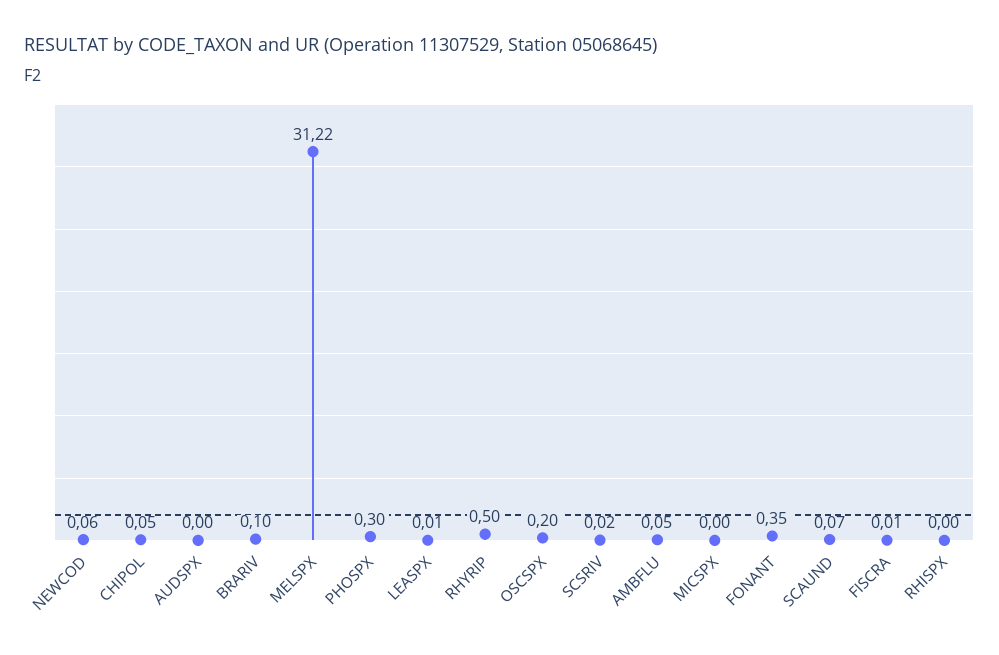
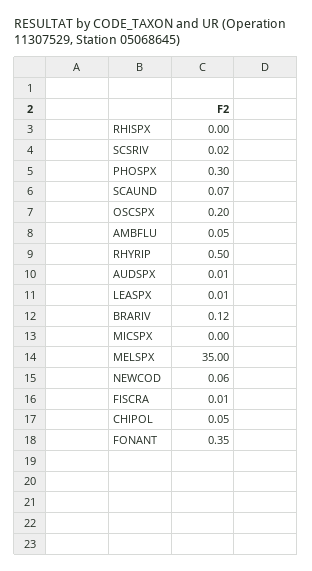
  {
    "NEWCOD": 0.06,
    "CHIPOL": 0.05,
-   "AUDSPX": 0,
+   "AUDSPX": 0.01,
-   "BRARIV": 0.1,
+   "BRARIV": 0.12,
-   "MELSPX": 31.22,
+   "MELSPX": 35,
    "PHOSPX": 0.3,
    "LEASPX": 0.01,
    "RHYRIP": 0.5,
    "OSCSPX": 0.2,
    "SCSRIV": 0.02,
    "AMBFLU": 0.05,
    "MICSPX": 0,
    "FONANT": 0.35,
    "SCAUND": 0.07,
    "FISCRA": 0.01,
    "RHISPX": 0
  }

